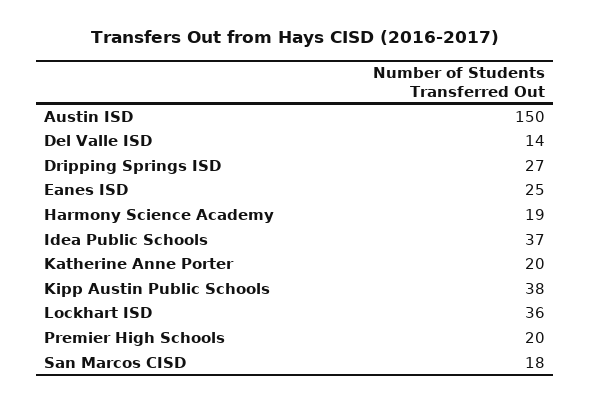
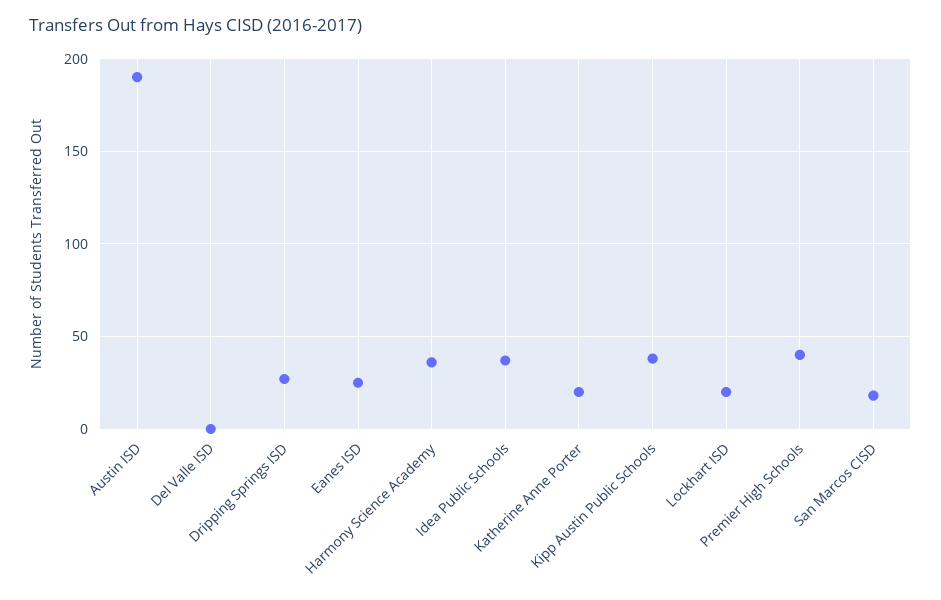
  {
-   "Austin ISD": 150,
+   "Austin ISD": 190,
-   "Del Valle ISD": 14,
+   "Del Valle ISD": 0,
    "Dripping Springs ISD": 27,
    "Eanes ISD": 25,
-   "Harmony Science Academy": 19,
+   "Harmony Science Academy": 35,
    "Idea Public Schools": 37,
    "Katherine Anne Porter": 20,
    "Kipp Austin Public Schools": 38,
-   "Lockhart ISD": 36,
+   "Lockhart ISD": 20,
-   "Premier High Schools": 20,
+   "Premier High Schools": 40,
    "San Marcos CISD": 18
  }

